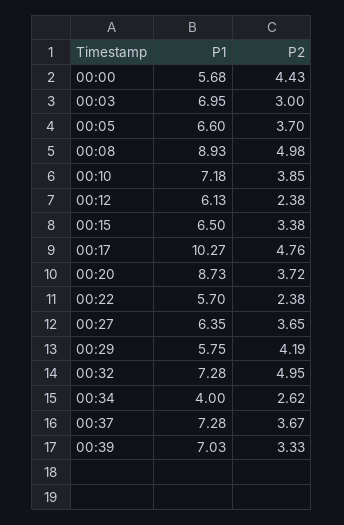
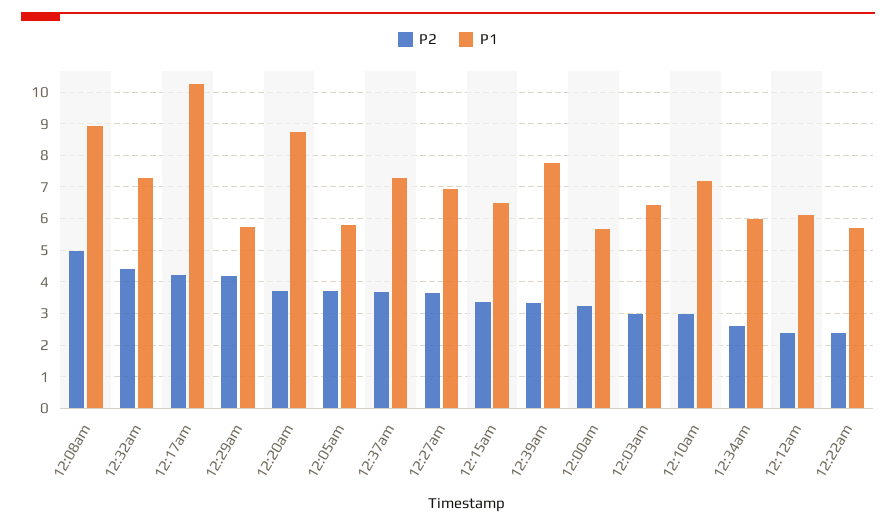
  {
    "P1": {
      "00:00": 5.68,
-     "00:03": 6.95,
+     "00:03": 6.4,
-     "00:05": 6.6,
+     "00:05": 5.8,
      "00:08": 8.93,
      "00:10": 7.18,
      "00:12": 6.13,
      "00:15": 6.5,
      "00:17": 10.27,
      "00:20": 8.73,
      "00:22": 5.7,
-     "00:27": 6.35,
+     "00:27": 7,
      "00:29": 5.75,
      "00:32": 7.28,
-     "00:34": 4,
+     "00:34": 6,
      "00:37": 7.28,
-     "00:39": 7.03
+     "00:39": 7.8
    },
    "P2": {
-     "00:00": 4.43,
+     "00:00": 3.2,
      "00:03": 3,
      "00:05": 3.7,
      "00:08": 4.98,
-     "00:10": 3.85,
+     "00:10": 3,
      "00:12": 2.38,
      "00:15": 3.38,
-     "00:17": 4.76,
+     "00:17": 4.2,
      "00:20": 3.72,
      "00:22": 2.38,
      "00:27": 3.65,
      "00:29": 4.19,
-     "00:32": 4.95,
+     "00:32": 4.4,
      "00:34": 2.62,
      "00:37": 3.67,
      "00:39": 3.33
    }
  }

